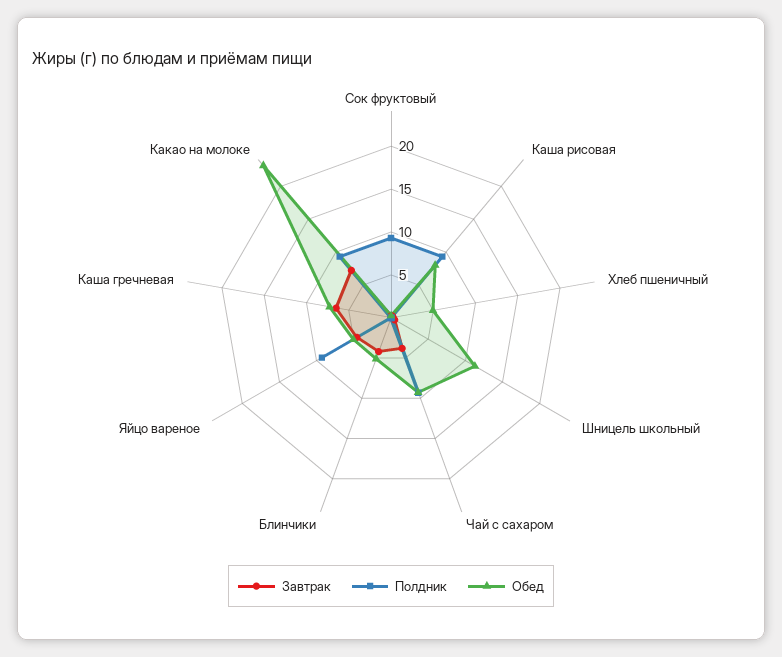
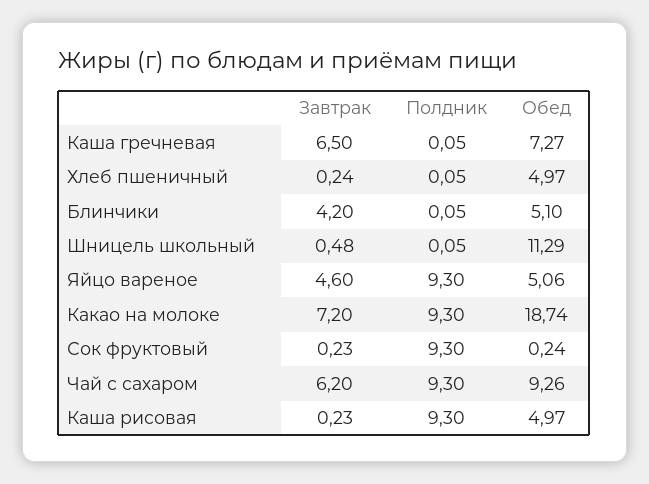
  {
    "Завтрак": {
      "Сок фруктовый": 0.23,
      "Каша рисовая": 0.23,
      "Хлеб пшеничный": 0.24,
      "Шницель школьный": 0.48,
-     "Чай с сахаром": 4,
+     "Чай с сахаром": 6.2,
      "Блинчики": 4.2,
      "Яйцо вареное": 4.6,
      "Каша гречневая": 6.5,
      "Какао на молоке": 7.2
    },
    "Полдник": {
      "Сок фруктовый": 9.3,
      "Каша рисовая": 9.3,
      "Хлеб пшеничный": 0.05,
      "Шницель школьный": 0.05,
      "Чай с сахаром": 9.3,
      "Блинчики": 0.05,
      "Яйцо вареное": 9.3,
      "Каша гречневая": 0.05,
      "Какао на молоке": 9.3
    },
    "Обед": {
      "Сок фруктовый": 0.24,
-     "Каша рисовая": 8,
+     "Каша рисовая": 4.97,
      "Хлеб пшеничный": 4.97,
      "Шницель школьный": 11.29,
      "Чай с сахаром": 9.26,
      "Блинчики": 5.1,
      "Яйцо вареное": 5.06,
      "Каша гречневая": 7.27,
-     "Какао на молоке": 23
+     "Какао на молоке": 18.74
    }
  }

